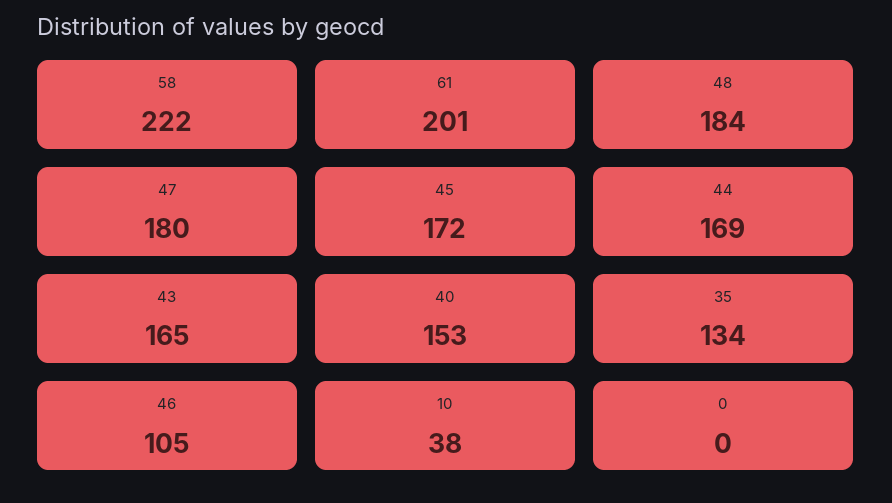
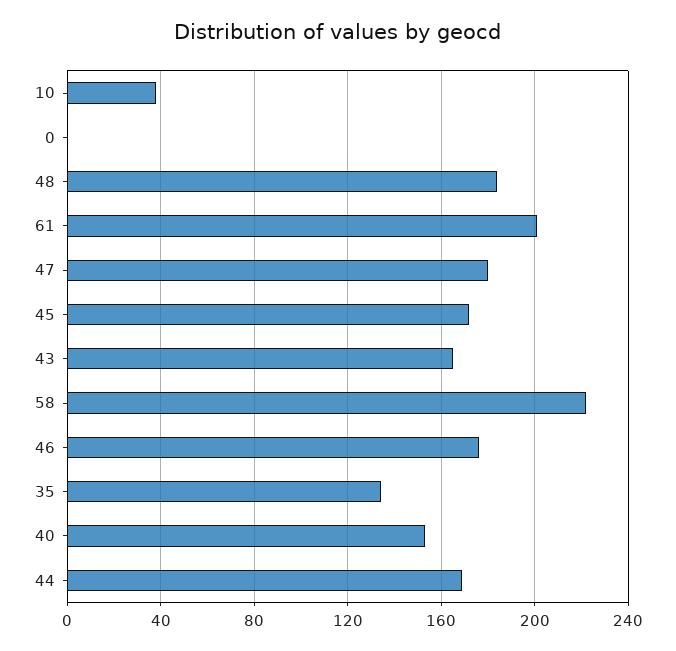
  {
    "58": 222,
    "61": 201,
    "48": 184,
    "47": 180,
    "45": 172,
    "44": 169,
    "43": 165,
    "40": 153,
    "35": 134,
-   "46": 105,
+   "46": 175,
    "10": 38,
    "0": 0
  }

